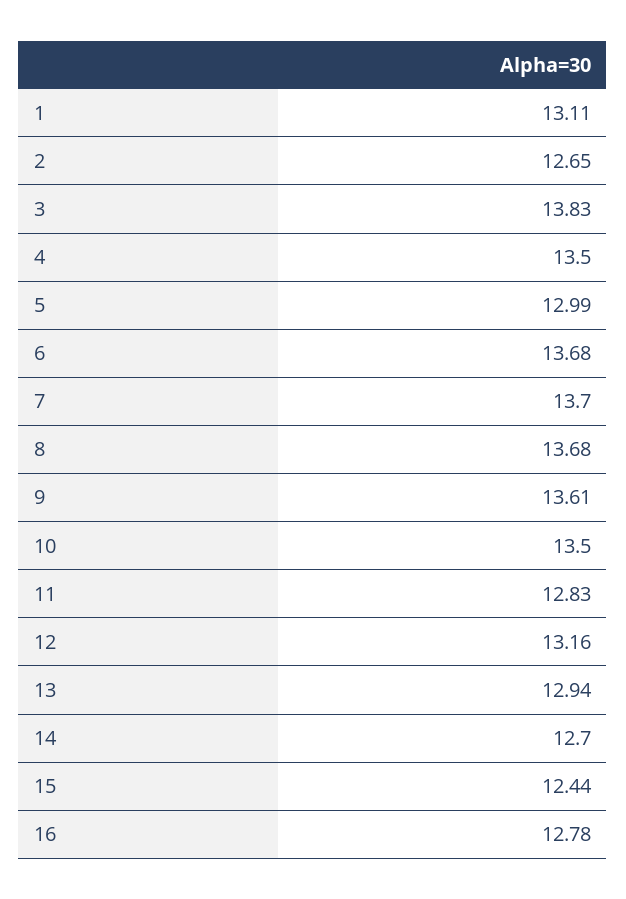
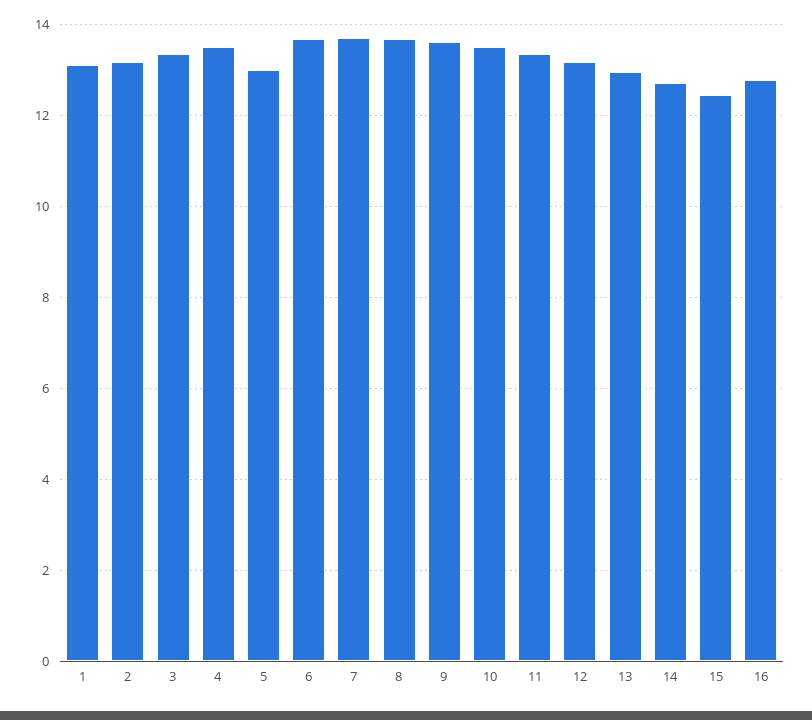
  {
    "1": 13.11,
-   "2": 12.65,
+   "2": 13.2,
-   "3": 13.83,
+   "3": 13.4,
    "4": 13.5,
    "5": 12.99,
    "6": 13.68,
    "7": 13.7,
    "8": 13.68,
    "9": 13.61,
    "10": 13.5,
-   "11": 12.83,
+   "11": 13.4,
    "12": 13.16,
    "13": 12.94,
    "14": 12.7,
    "15": 12.44,
    "16": 12.78
  }

